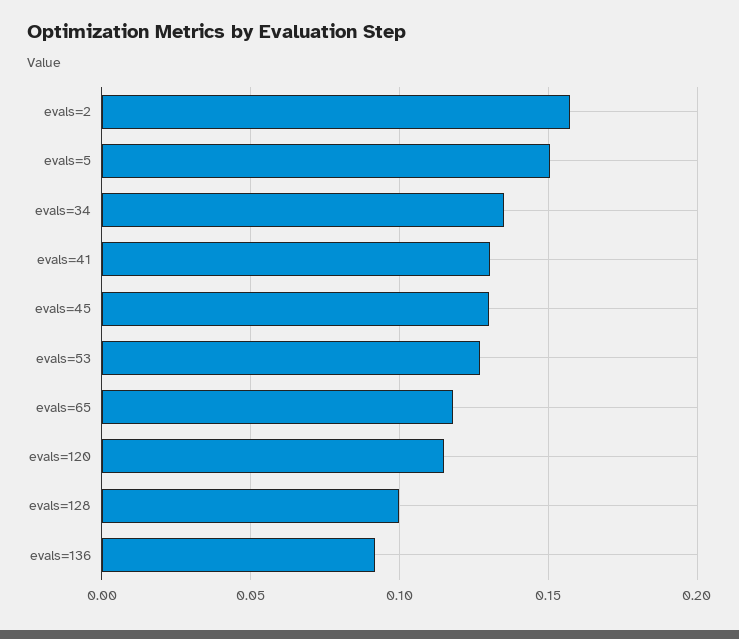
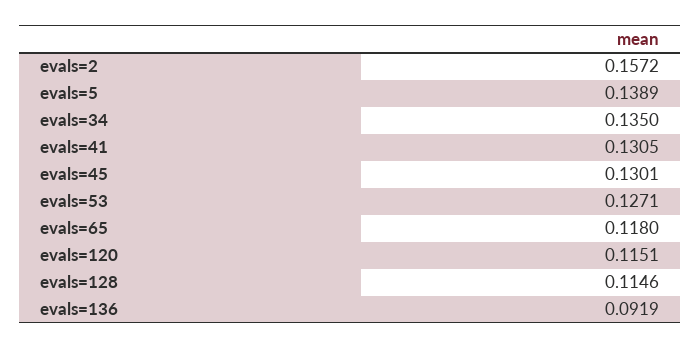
  {
    "evals=2": 0.1572,
-   "evals=5": 0.15,
+   "evals=5": 0.1389,
    "evals=34": 0.135,
    "evals=41": 0.1305,
    "evals=45": 0.1301,
    "evals=53": 0.1271,
    "evals=65": 0.118,
    "evals=120": 0.1151,
-   "evals=128": 0.1,
+   "evals=128": 0.1146,
    "evals=136": 0.0919
  }

